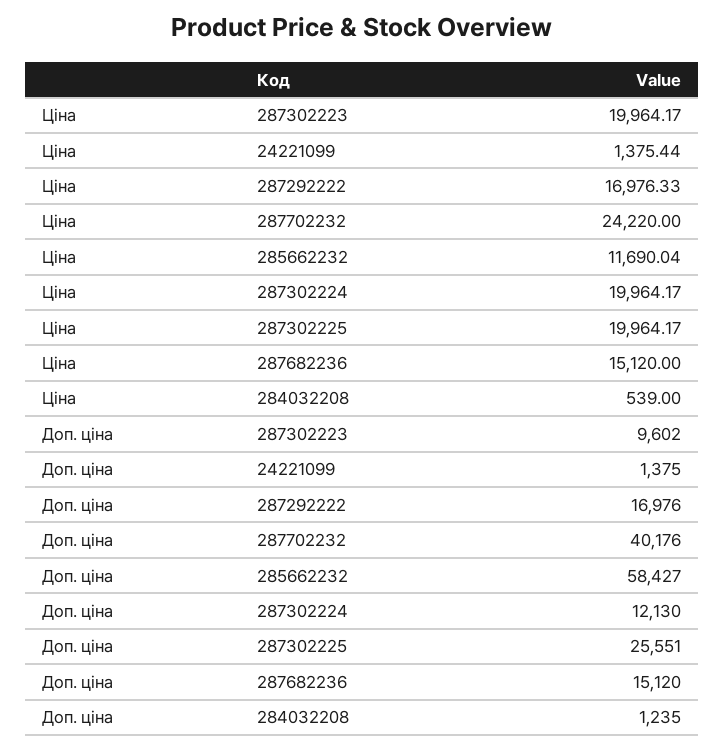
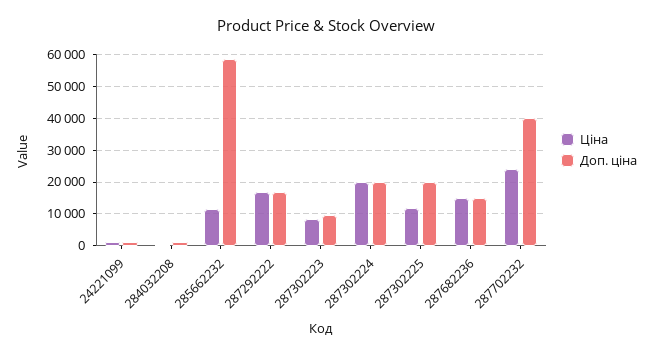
  {
    "Ціна": {
-     "287302223": 19964.17,
+     "287302223": 8000,
      "24221099": 1375.44,
      "287292222": 16976.33,
      "287702232": 24220,
      "285662232": 11690.04,
      "287302224": 19964.17,
-     "287302225": 19964.17,
+     "287302225": 12000,
      "287682236": 15120,
      "284032208": 539
    },
    "Доп. ціна": {
      "287302223": 9602,
      "24221099": 1375,
      "287292222": 16976,
      "287702232": 40176,
      "285662232": 58427,
-     "287302224": 12130,
+     "287302224": 20000,
-     "287302225": 25551,
+     "287302225": 20000,
      "287682236": 15120,
      "284032208": 1235
    }
  }

